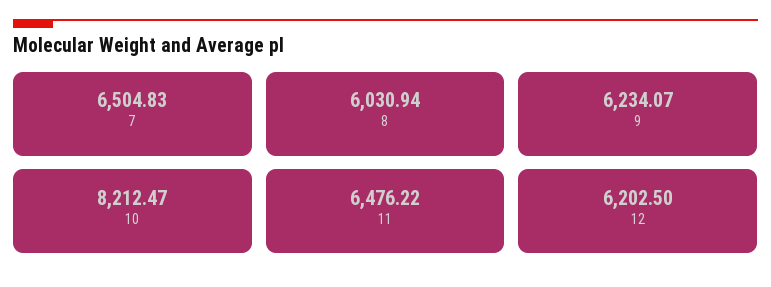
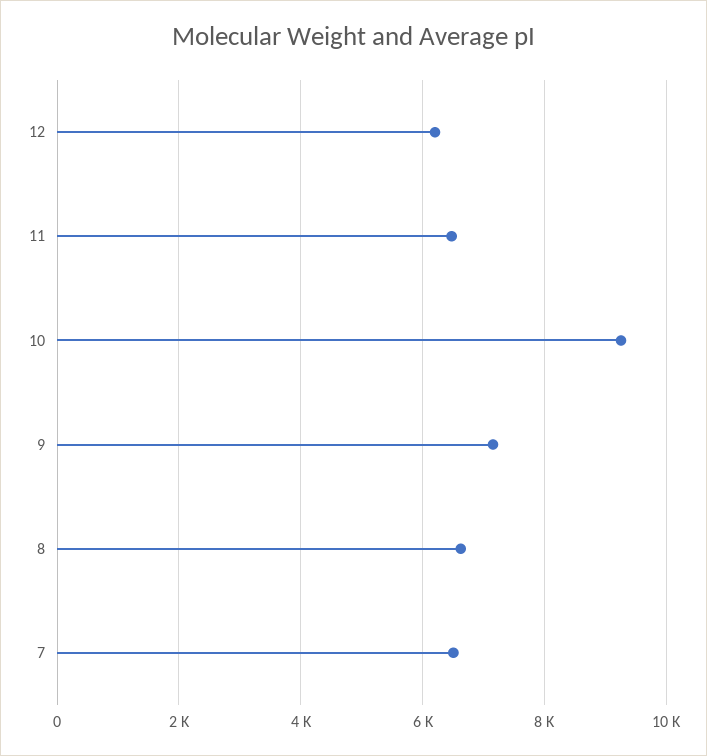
  {
    "7": 6504.83,
-   "8": 6030.94,
+   "8": 6600,
-   "9": 6234.07,
+   "9": 7200,
-   "10": 8212.47,
+   "10": 9200,
    "11": 6476.22,
    "12": 6202.5
  }

